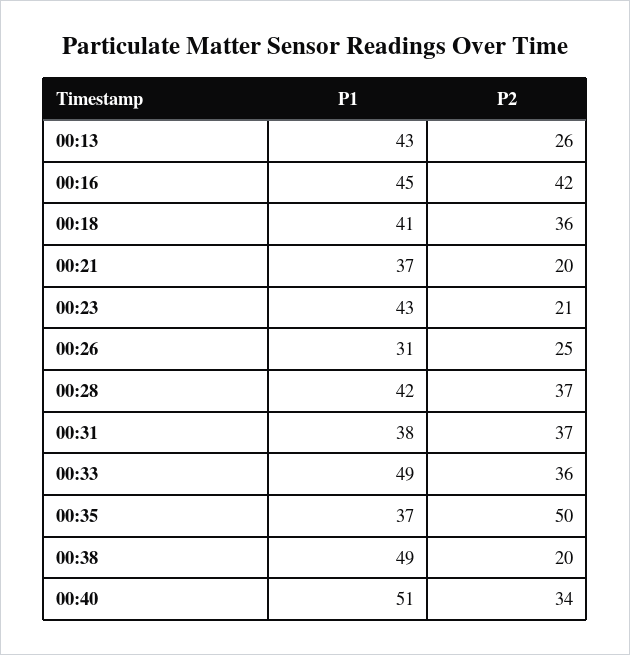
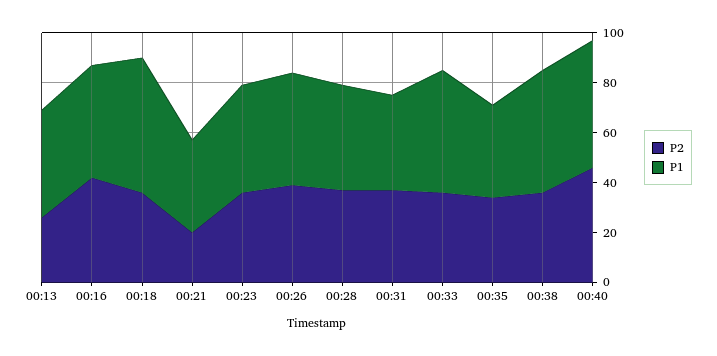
  {
    "P1": {
      "00:13": 43,
      "00:16": 45,
-     "00:18": 41,
+     "00:18": 55,
      "00:21": 37,
      "00:23": 43,
-     "00:26": 31,
+     "00:26": 45,
      "00:28": 42,
      "00:31": 38,
      "00:33": 49,
      "00:35": 37,
      "00:38": 49,
      "00:40": 51
    },
    "P2": {
      "00:13": 26,
      "00:16": 42,
      "00:18": 36,
      "00:21": 20,
-     "00:23": 21,
+     "00:23": 35,
-     "00:26": 25,
+     "00:26": 40,
      "00:28": 37,
      "00:31": 37,
      "00:33": 36,
-     "00:35": 50,
+     "00:35": 35,
-     "00:38": 20,
+     "00:38": 35,
-     "00:40": 34
+     "00:40": 45
    }
  }

